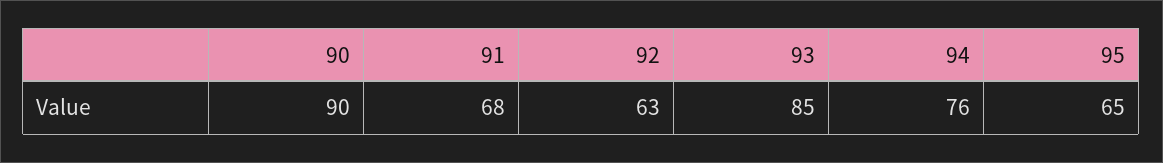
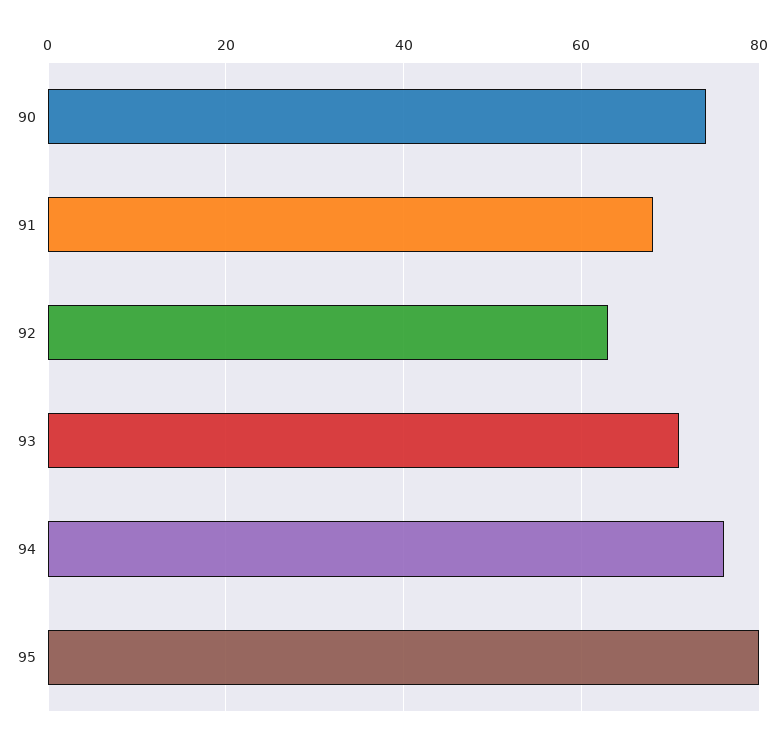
  {
-   "90": 90,
+   "90": 75,
    "91": 68,
    "92": 63,
-   "93": 85,
+   "93": 70,
    "94": 76,
-   "95": 65
+   "95": 80
  }

